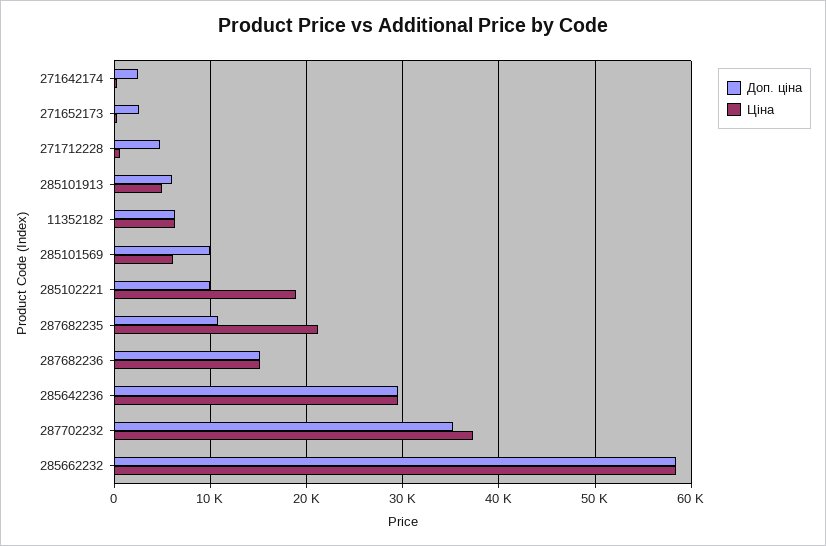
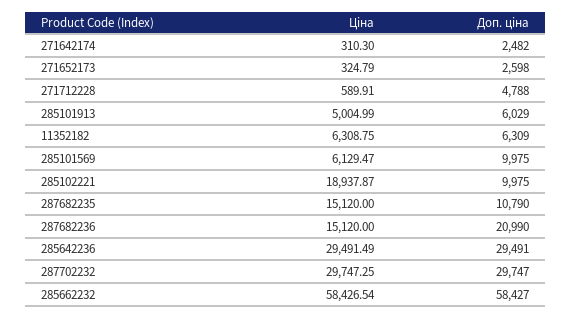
  {
    "Доп. ціна": {
      "271642174": 2482,
      "271652173": 2598,
      "271712228": 4788,
      "285101913": 6029,
      "11352182": 6309,
      "285101569": 9975,
      "285102221": 9975,
      "287682235": 10790,
-     "287682236": 15000,
+     "287682236": 20990,
      "285642236": 29491,
-     "287702232": 35000,
+     "287702232": 29747,
      "285662232": 58427
    },
    "Ціна": {
      "271642174": 310.3,
      "271652173": 324.79,
      "271712228": 589.91,
      "285101913": 5004.99,
      "11352182": 6308.75,
      "285101569": 6129.47,
      "285102221": 18937.87,
-     "287682235": 21000,
+     "287682235": 15120,
      "287682236": 15120,
      "285642236": 29491.49,
-     "287702232": 37000,
+     "287702232": 29747.25,
      "285662232": 58426.54
    }
  }

